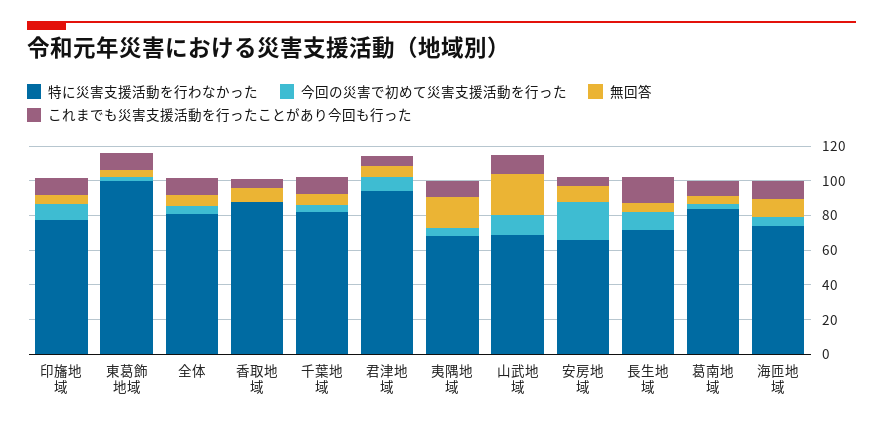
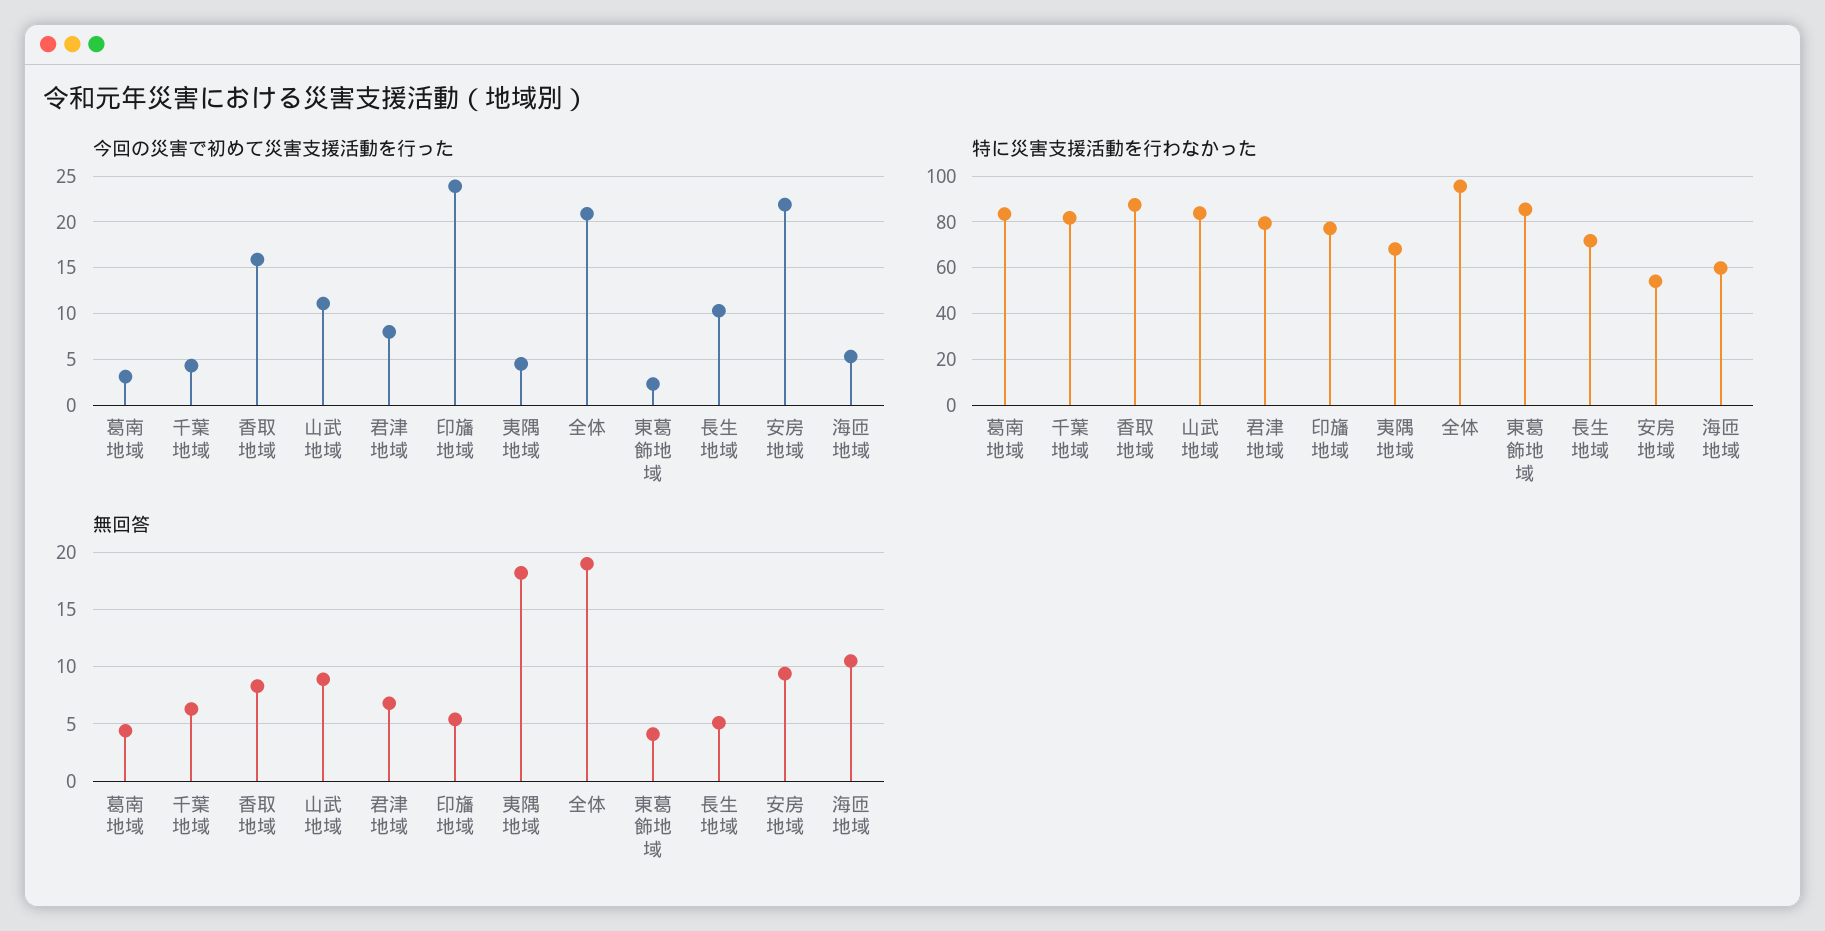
  {
    "特に災害支援活動を行わなかった": {
      "印旛地域": 75,
-     "東葛飾地域": 100,
+     "東葛飾地域": 85,
-     "全体": 80,
+     "全体": 95,
      "香取地域": 90,
      "千葉地域": 80,
-     "君津地域": 95,
+     "君津地域": 80,
      "夷隅地域": 70,
-     "山武地域": 70,
+     "山武地域": 85,
-     "安房地域": 65,
+     "安房地域": 55,
      "長生地域": 70,
      "葛南地域": 85,
-     "海匝地域": 75
+     "海匝地域": 60
    },
    "今回の災害で初めて災害支援活動を行った": {
-     "印旛地域": 10,
+     "印旛地域": 24,
      "東葛飾地域": 2,
-     "全体": 5,
+     "全体": 21,
-     "香取地域": 0,
+     "香取地域": 16,
      "千葉地域": 4,
      "君津地域": 8,
      "夷隅地域": 5,
      "山武地域": 11,
      "安房地域": 22,
      "長生地域": 10,
      "葛南地域": 3,
      "海匝地域": 5
    },
    "無回答": {
      "印旛地域": 5,
      "東葛飾地域": 4,
-     "全体": 5,
+     "全体": 19,
      "香取地域": 8,
      "千葉地域": 6,
      "君津地域": 7,
      "夷隅地域": 18,
-     "山武地域": 25,
+     "山武地域": 9,
      "安房地域": 9,
      "長生地域": 5,
      "葛南地域": 4,
      "海匝地域": 11
-   },
+   }
-   "これまでも災害支援活動を行ったことがあり今回も行った": {
-     "印旛地域": 10,
-     "東葛飾地域": 10,
-     "全体": 10,
-     "香取地域": 5,
-     "千葉地域": 10,
-     "君津地域": 5,
-     "夷隅地域": 10,
-     "山武地域": 10,
-     "安房地域": 5,
-     "長生地域": 15,
-     "葛南地域": 10,
-     "海匝地域": 10
-   }
  }

